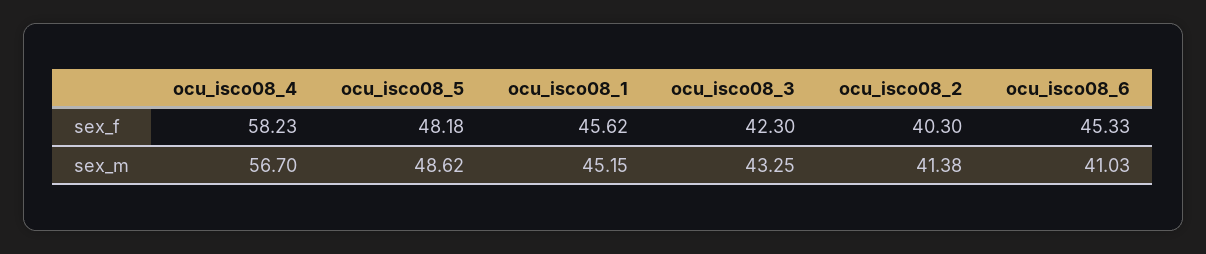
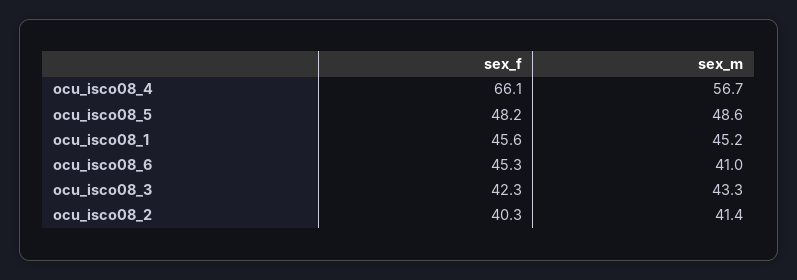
  {
    "ocu_isco08_4": {
-     "sex_f": 58.23,
+     "sex_f": 66.1,
      "sex_m": 56.7
    },
    "ocu_isco08_5": {
      "sex_f": 48.18,
      "sex_m": 48.62
    },
    "ocu_isco08_1": {
      "sex_f": 45.62,
      "sex_m": 45.15
    },
    "ocu_isco08_3": {
      "sex_f": 42.3,
      "sex_m": 43.25
    },
    "ocu_isco08_2": {
      "sex_f": 40.3,
      "sex_m": 41.38
    },
    "ocu_isco08_6": {
      "sex_f": 45.33,
      "sex_m": 41.03
    }
  }

